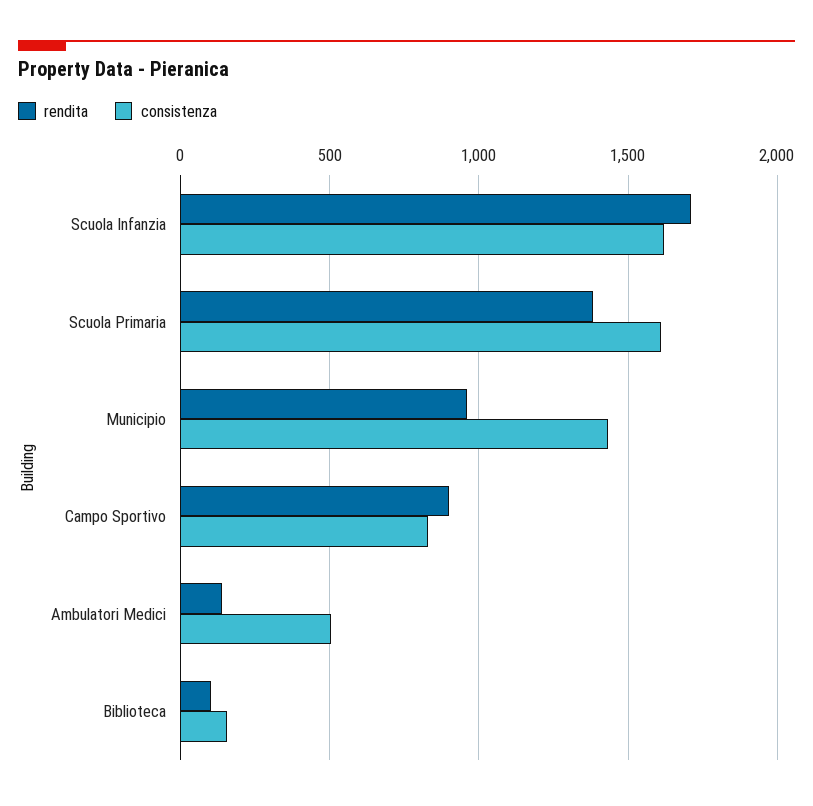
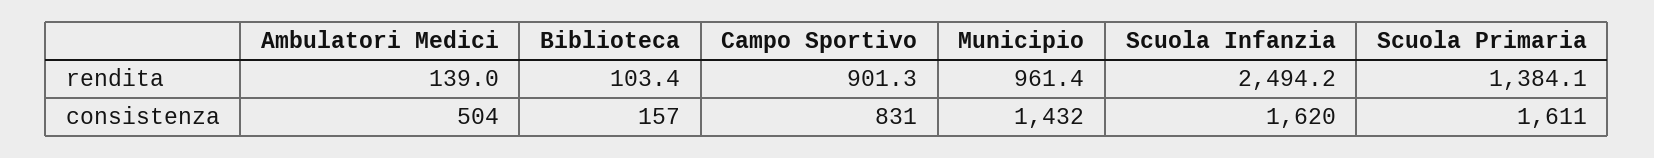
  {
    "rendita": {
-     "Scuola Infanzia": 1700,
+     "Scuola Infanzia": 2494.2,
      "Scuola Primaria": 1384.1,
      "Municipio": 961.4,
      "Campo Sportivo": 901.3,
      "Ambulatori Medici": 139,
      "Biblioteca": 103.4
    },
    "consistenza": {
      "Scuola Infanzia": 1620,
      "Scuola Primaria": 1611,
      "Municipio": 1432,
      "Campo Sportivo": 831,
      "Ambulatori Medici": 504,
      "Biblioteca": 157
    }
  }

